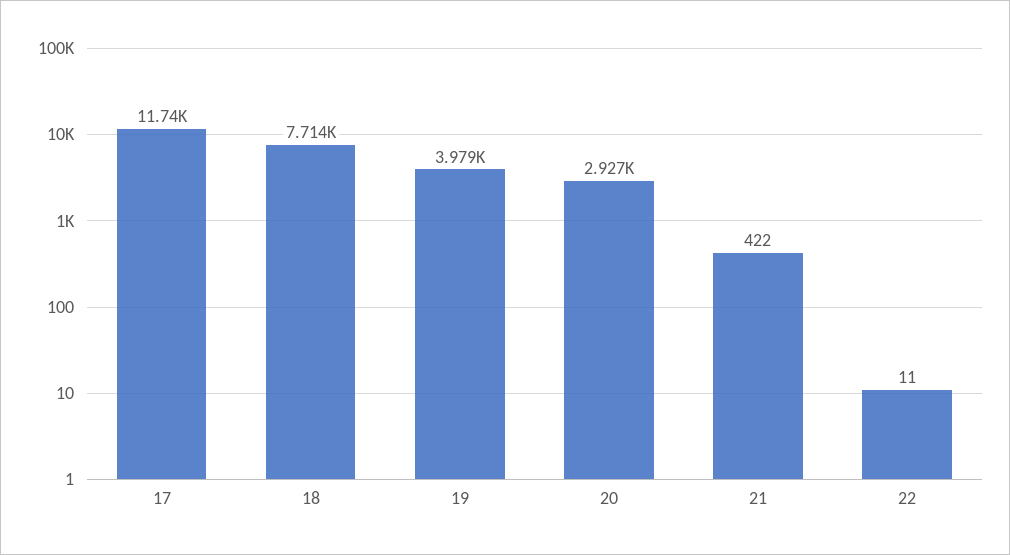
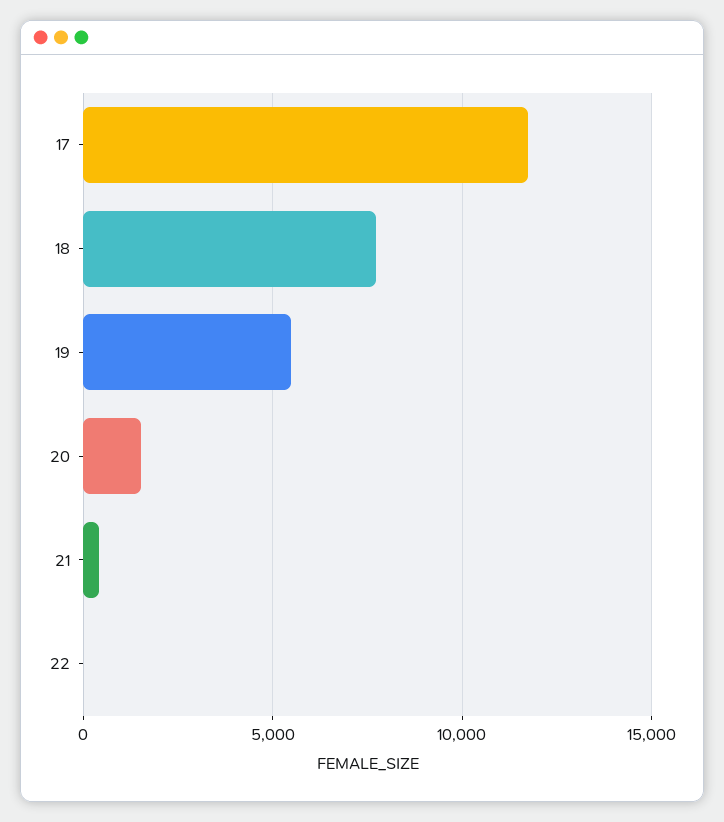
  {
    "17": 11740,
    "18": 7714,
-   "19": 3979,
+   "19": 5500,
-   "20": 2927,
+   "20": 1500,
    "21": 422,
    "22": 11
  }

